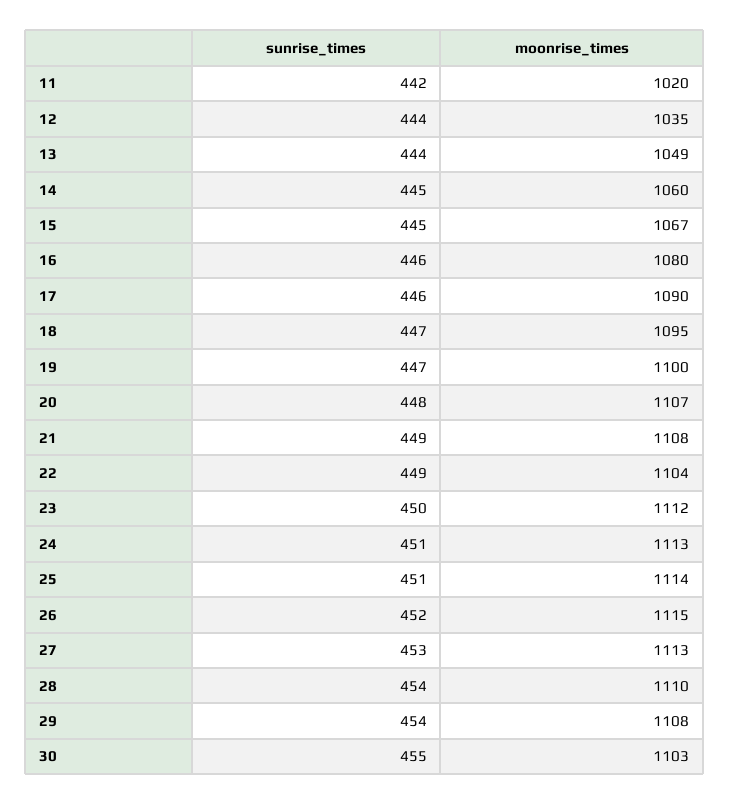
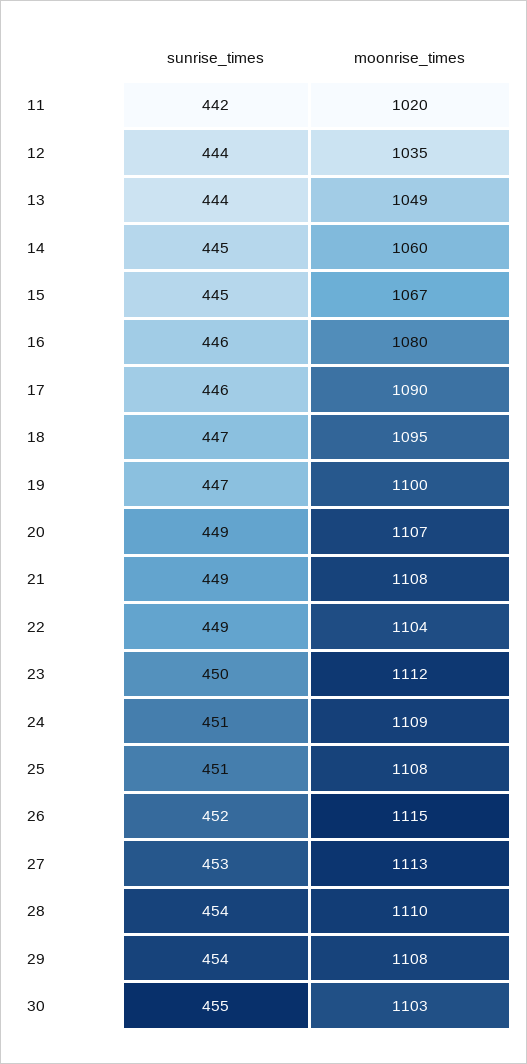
  {
    "sunrise_times": {
      "11": 442,
      "12": 444,
      "13": 444,
      "14": 445,
      "15": 445,
      "16": 446,
      "17": 446,
      "18": 447,
      "19": 447,
-     "20": 448,
+     "20": 449,
      "21": 449,
      "22": 449,
      "23": 450,
      "24": 451,
      "25": 451,
      "26": 452,
      "27": 453,
      "28": 454,
      "29": 454,
      "30": 455
    },
    "moonrise_times": {
      "11": 1020,
      "12": 1035,
      "13": 1049,
      "14": 1060,
      "15": 1067,
      "16": 1080,
      "17": 1090,
      "18": 1095,
      "19": 1100,
      "20": 1107,
      "21": 1108,
      "22": 1104,
      "23": 1112,
-     "24": 1113,
+     "24": 1109,
-     "25": 1114,
+     "25": 1108,
      "26": 1115,
      "27": 1113,
      "28": 1110,
      "29": 1108,
      "30": 1103
    }
  }

